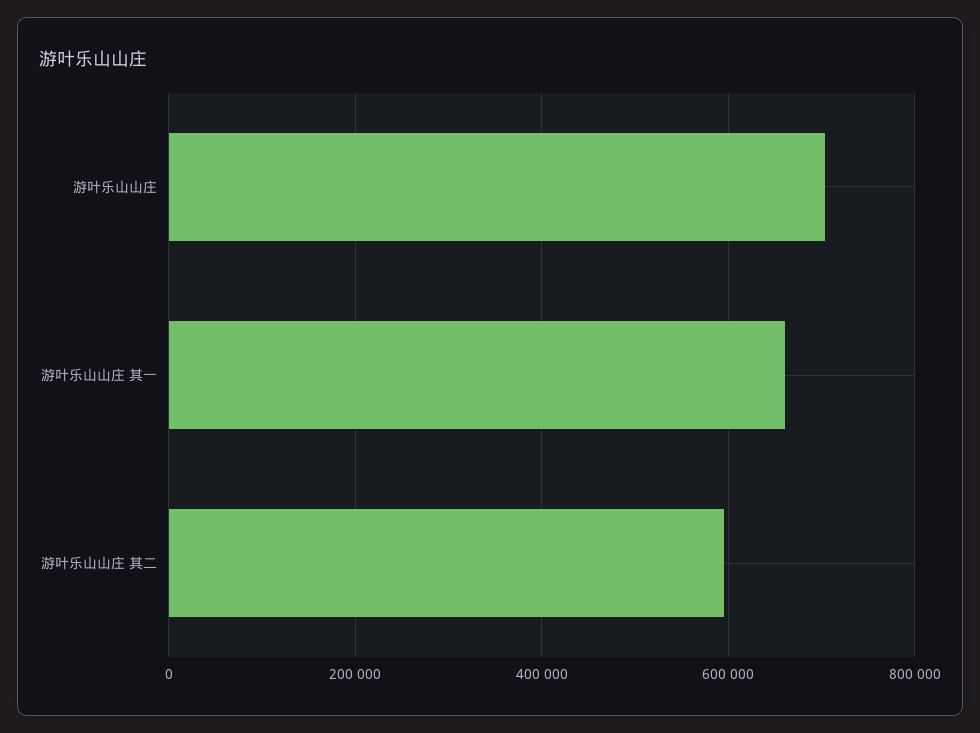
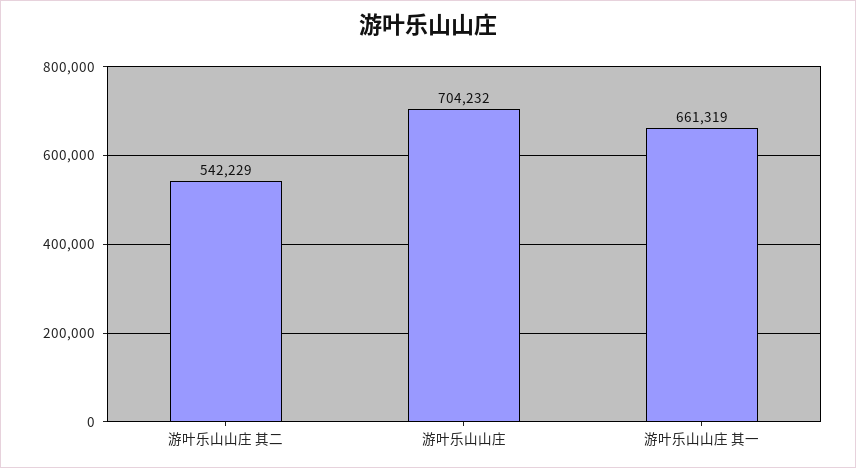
  {
    "游叶乐山山庄": 704232,
    "游叶乐山山庄 其一": 661319,
-   "游叶乐山山庄 其二": 600000
+   "游叶乐山山庄 其二": 542229
  }

